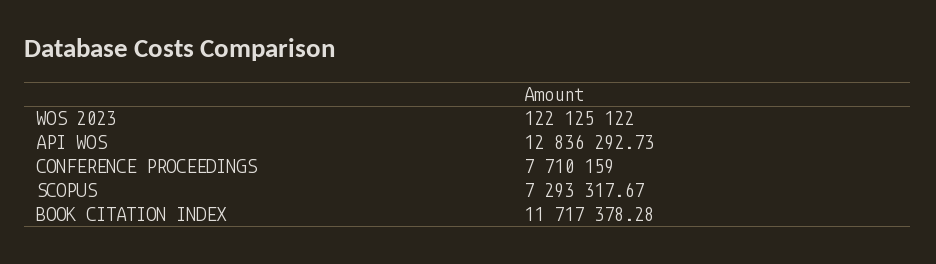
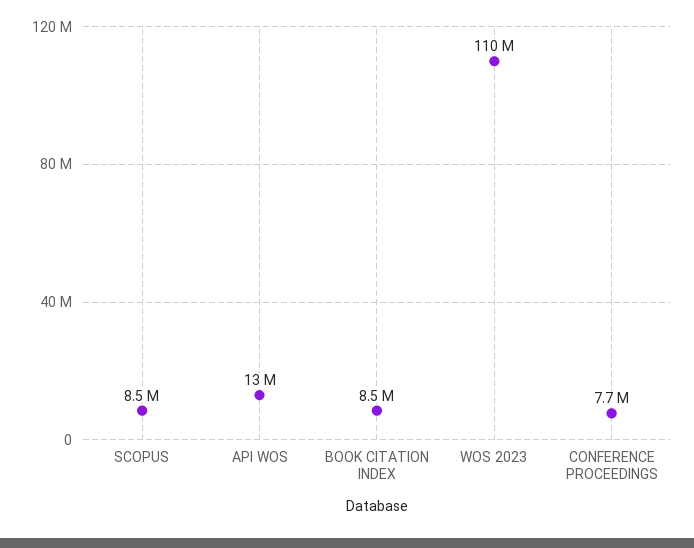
  {
-   "WOS 2023": 122125122,
+   "WOS 2023": 110000000,
    "API WOS": 12836292.73,
    "CONFERENCE PROCEEDINGS": 7710159,
-   "SCOPUS": 7293317.67,
+   "SCOPUS": 8500000,
-   "BOOK CITATION INDEX": 11717378.28
+   "BOOK CITATION INDEX": 8500000
  }

